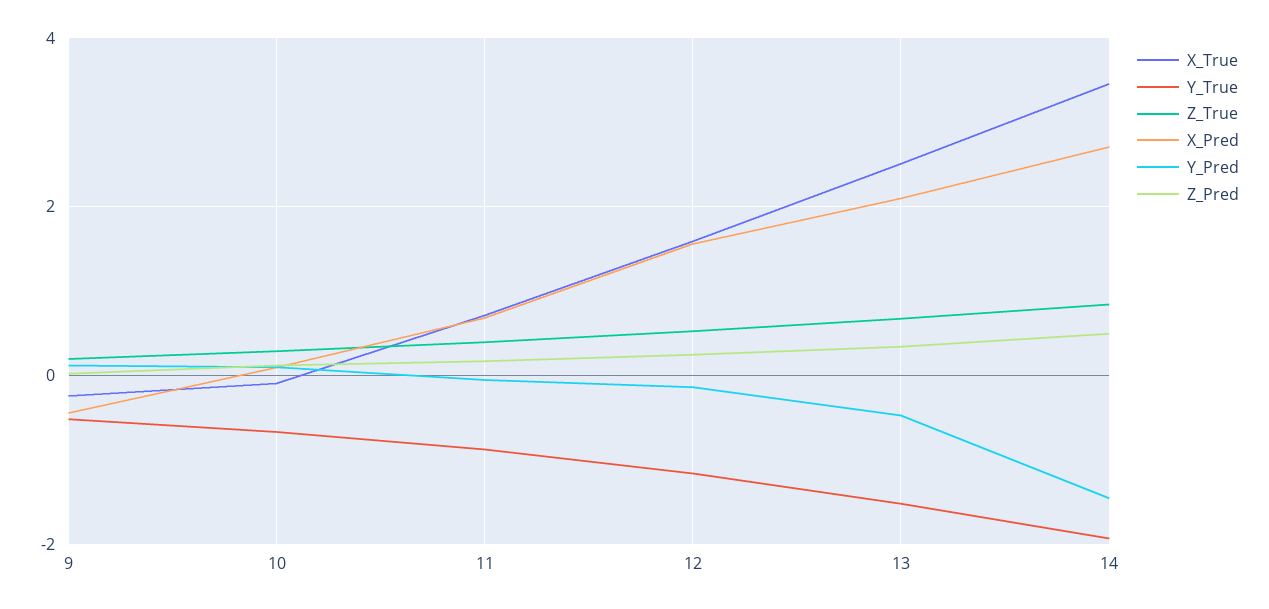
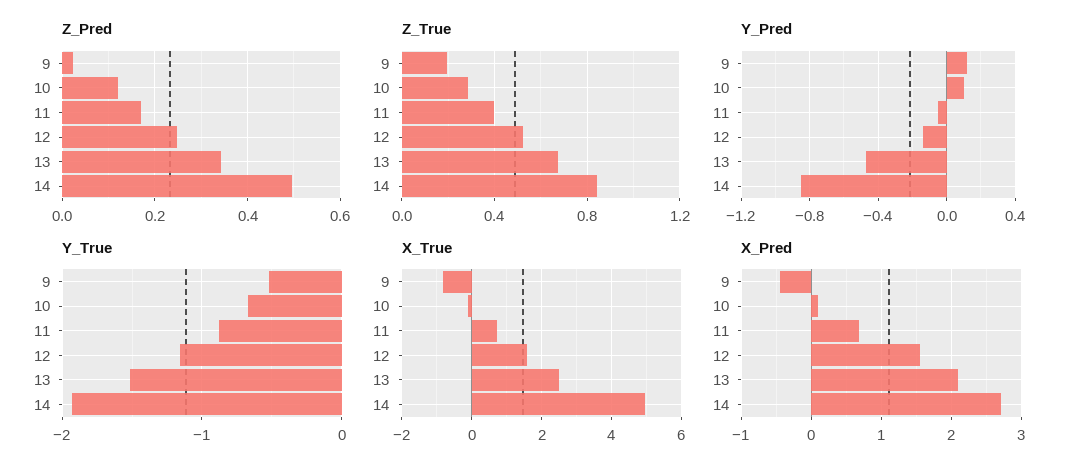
  {
    "X_True": {
-     "9": -0.2,
+     "9": -0.8,
      "10": 0,
      "11": 0.8,
      "12": 1.6,
      "13": 2.6,
-     "14": 3.4
+     "14": 5
    },
    "Y_True": {
      "9": -0.5,
      "10": -0.7,
      "11": -0.9,
      "12": -1.2,
      "13": -1.5,
      "14": -1.9
    },
    "Z_True": {
      "9": 0.2,
      "10": 0.3,
      "11": 0.4,
      "12": 0.55,
      "13": 0.65,
      "14": 0.85
    },
    "X_Pred": {
      "9": -0.4,
      "10": 0.1,
      "11": 0.7,
      "12": 1.6,
      "13": 2.1,
      "14": 2.7
    },
    "Y_Pred": {
      "9": 0.1,
      "10": 0.1,
      "11": -0.05,
      "12": -0.15,
      "13": -0.45,
-     "14": -1.4
+     "14": -0.85
    },
    "Z_Pred": {
      "9": 0.02,
      "10": 0.12,
      "11": 0.18,
      "12": 0.24,
      "13": 0.34,
      "14": 0.5
    }
  }

